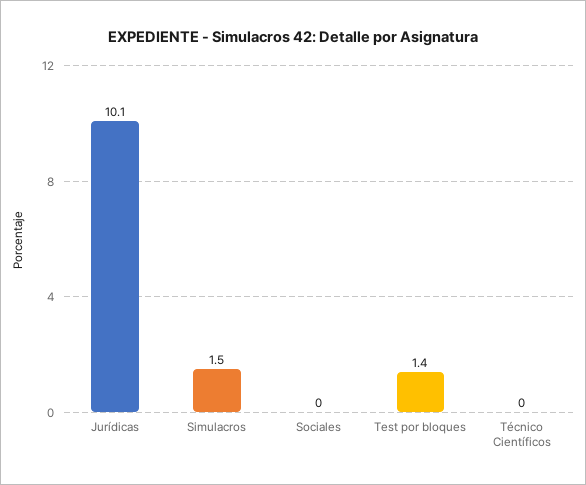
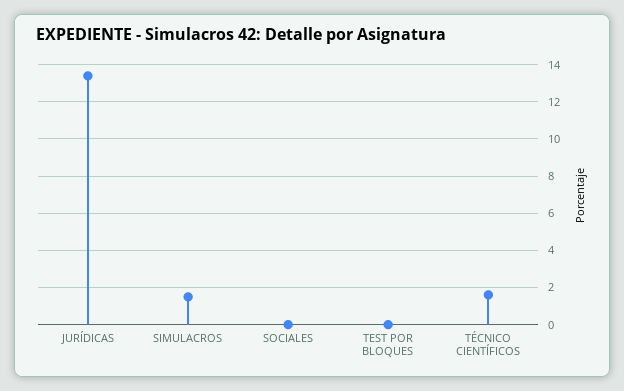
  {
-   "Jurídicas": 10.1,
+   "Jurídicas": 13.5,
    "Simulacros": 1.5,
    "Sociales": 0,
-   "Test por bloques": 1.4,
+   "Test por bloques": 0,
-   "Técnico Científicos": 0
+   "Técnico Científicos": 1.5
  }

